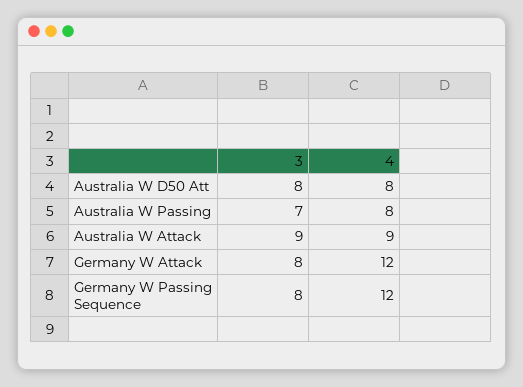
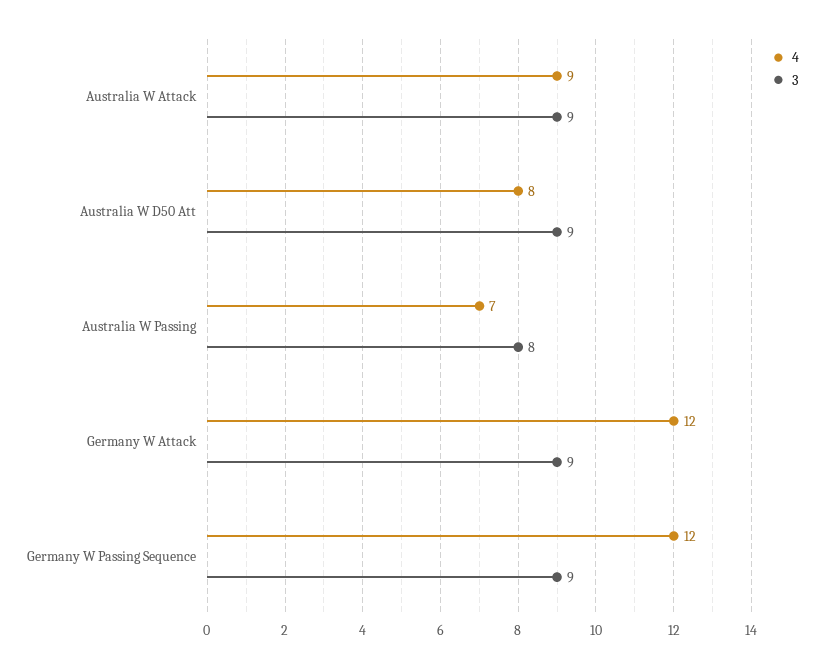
  {
    "3": {
-     "Australia W D50 Att": 8,
+     "Australia W D50 Att": 9,
-     "Australia W Passing": 7,
+     "Australia W Passing": 8,
      "Australia W Attack": 9,
-     "Germany W Attack": 8,
+     "Germany W Attack": 9,
-     "Germany W Passing Sequence": 8
+     "Germany W Passing Sequence": 9
    },
    "4": {
      "Australia W D50 Att": 8,
-     "Australia W Passing": 8,
+     "Australia W Passing": 7,
      "Australia W Attack": 9,
      "Germany W Attack": 12,
      "Germany W Passing Sequence": 12
    }
  }

